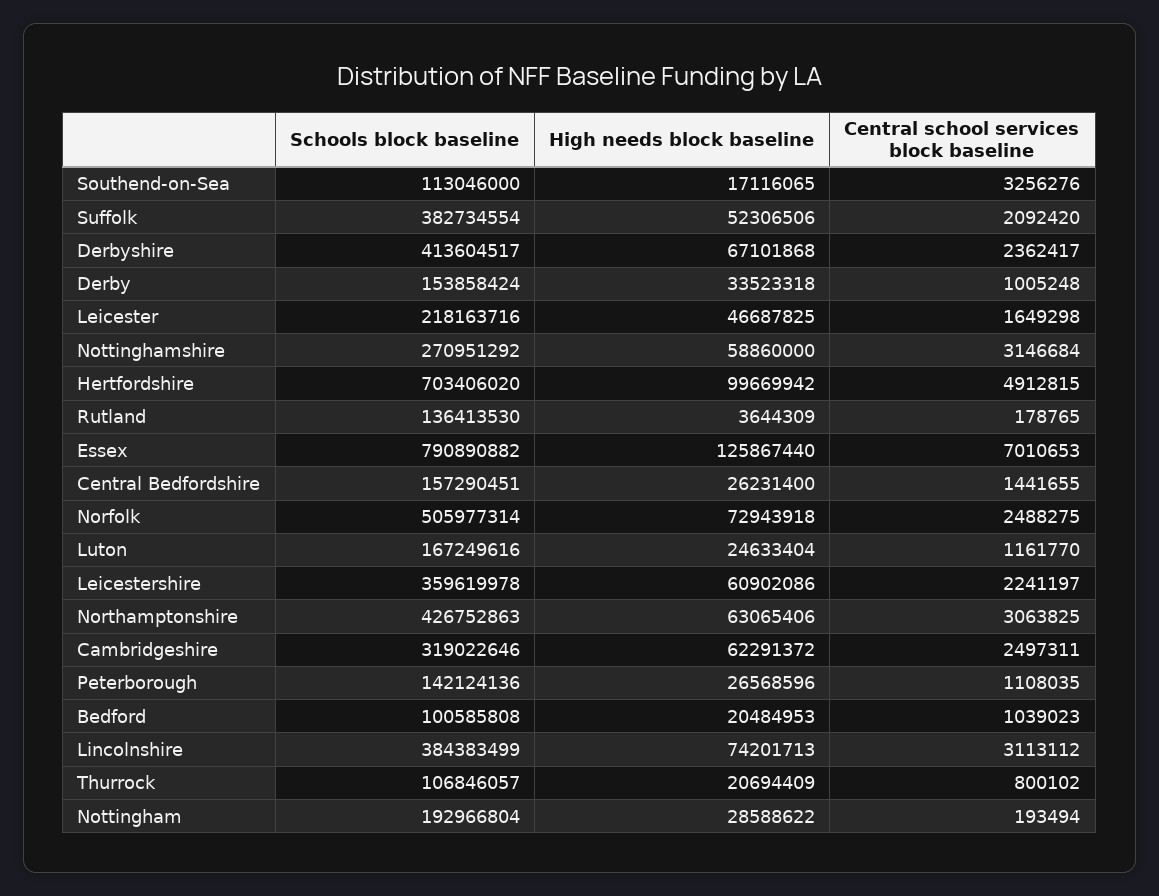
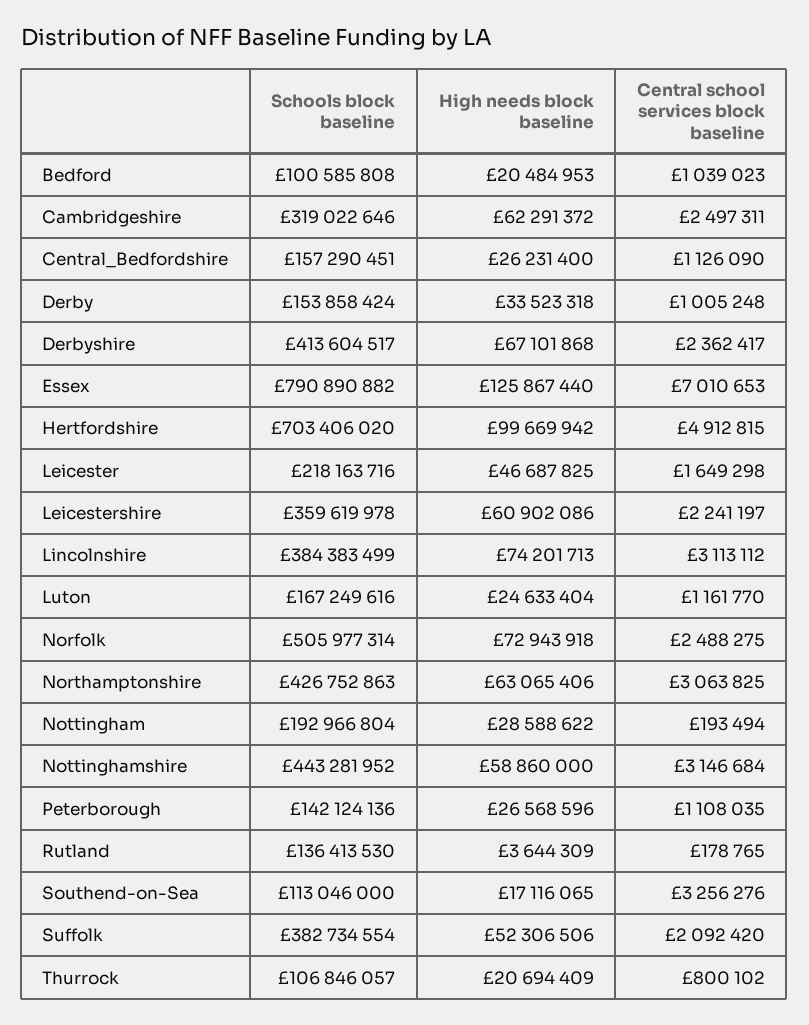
  {
    "Schools block baseline": {
      "Southend-on-Sea": 113046000,
      "Suffolk": 382734554,
      "Derbyshire": 413604517,
      "Derby": 153858424,
      "Leicester": 218163716,
-     "Nottinghamshire": 270951292,
+     "Nottinghamshire": 443281952,
      "Hertfordshire": 703406020,
      "Rutland": 136413530,
      "Essex": 790890882,
      "Central Bedfordshire": 157290451,
      "Norfolk": 505977314,
      "Luton": 167249616,
      "Leicestershire": 359619978,
      "Northamptonshire": 426752863,
      "Cambridgeshire": 319022646,
      "Peterborough": 142124136,
      "Bedford": 100585808,
      "Lincolnshire": 384383499,
      "Thurrock": 106846057,
      "Nottingham": 192966804
    },
    "High needs block baseline": {
      "Southend-on-Sea": 17116065,
      "Suffolk": 52306506,
      "Derbyshire": 67101868,
      "Derby": 33523318,
      "Leicester": 46687825,
      "Nottinghamshire": 58860000,
      "Hertfordshire": 99669942,
      "Rutland": 3644309,
      "Essex": 125867440,
      "Central Bedfordshire": 26231400,
      "Norfolk": 72943918,
      "Luton": 24633404,
      "Leicestershire": 60902086,
      "Northamptonshire": 63065406,
      "Cambridgeshire": 62291372,
      "Peterborough": 26568596,
      "Bedford": 20484953,
      "Lincolnshire": 74201713,
      "Thurrock": 20694409,
      "Nottingham": 28588622
    },
    "Central school services block baseline": {
      "Southend-on-Sea": 3256276,
      "Suffolk": 2092420,
      "Derbyshire": 2362417,
      "Derby": 1005248,
      "Leicester": 1649298,
      "Nottinghamshire": 3146684,
      "Hertfordshire": 4912815,
      "Rutland": 178765,
      "Essex": 7010653,
-     "Central Bedfordshire": 1441655,
+     "Central Bedfordshire": 1126090,
      "Norfolk": 2488275,
      "Luton": 1161770,
      "Leicestershire": 2241197,
      "Northamptonshire": 3063825,
      "Cambridgeshire": 2497311,
      "Peterborough": 1108035,
      "Bedford": 1039023,
      "Lincolnshire": 3113112,
      "Thurrock": 800102,
      "Nottingham": 193494
    }
  }

